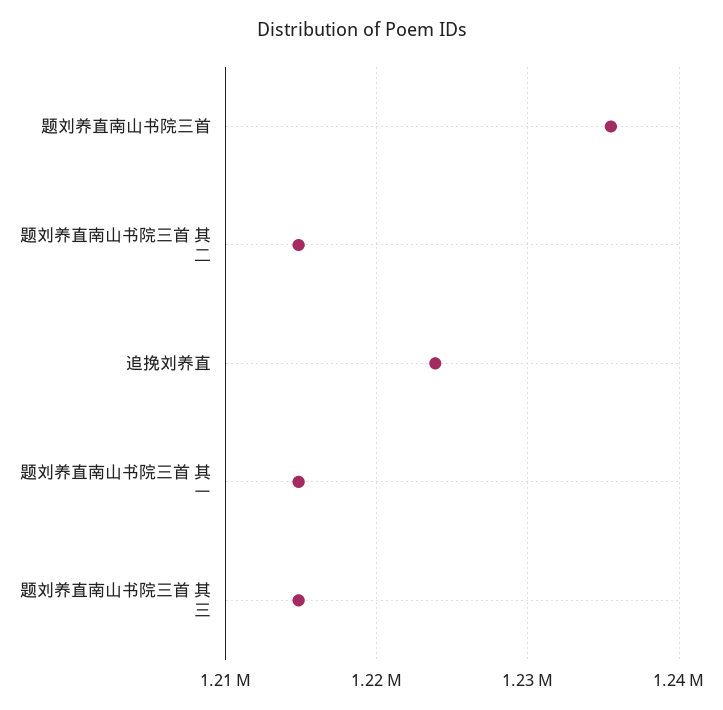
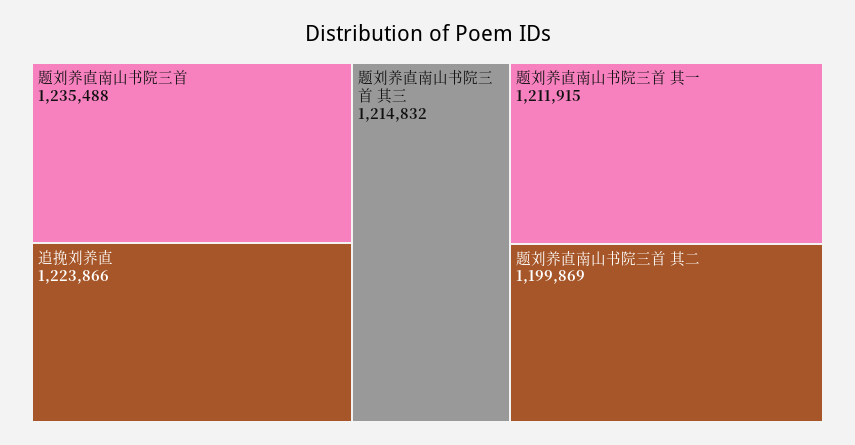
  {
    "题刘养直南山书院三首": 1235488,
-   "题刘养直南山书院三首 其二": 1215000,
+   "题刘养直南山书院三首 其二": 1199869,
    "追挽刘养直": 1223866,
-   "题刘养直南山书院三首 其一": 1215000,
+   "题刘养直南山书院三首 其一": 1211915,
    "题刘养直南山书院三首 其三": 1214832
  }

